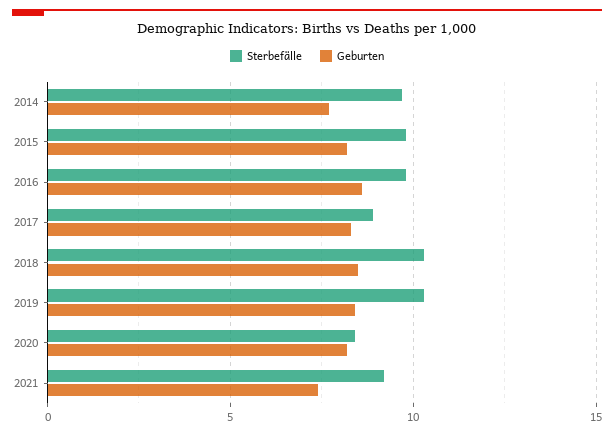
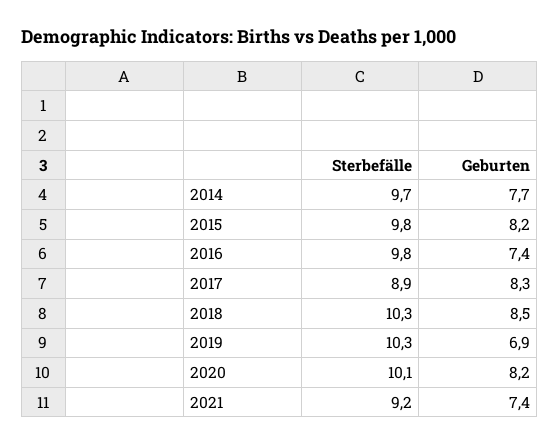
  {
    "Sterbefälle": {
      "2014": 9.7,
      "2015": 9.8,
      "2016": 9.8,
      "2017": 8.9,
      "2018": 10.3,
      "2019": 10.3,
-     "2020": 8.5,
+     "2020": 10.1,
      "2021": 9.2
    },
    "Geburten": {
      "2014": 7.7,
      "2015": 8.2,
-     "2016": 8.5,
+     "2016": 7.4,
      "2017": 8.3,
      "2018": 8.5,
-     "2019": 8.5,
+     "2019": 6.9,
      "2020": 8.2,
      "2021": 7.4
    }
  }

